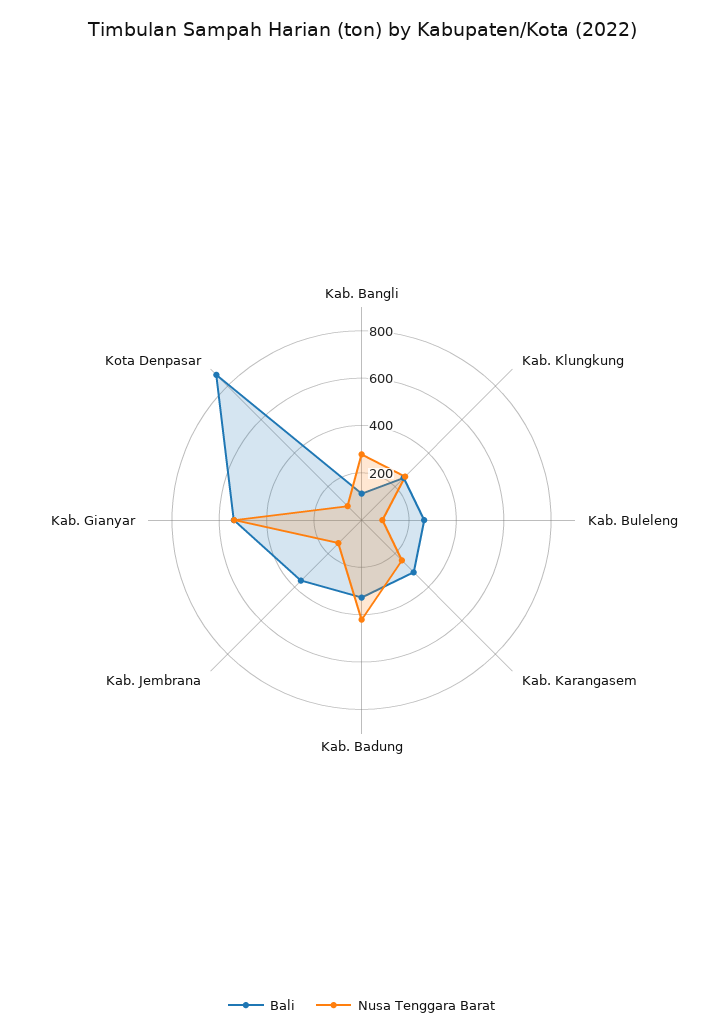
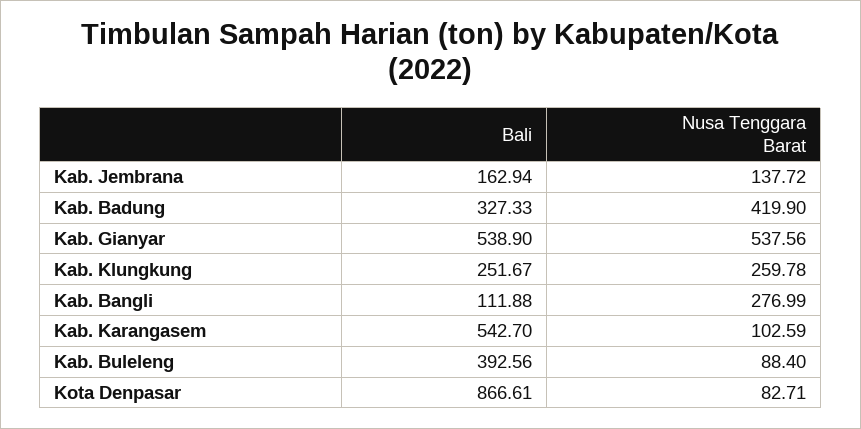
  {
    "Bali": {
      "Kab. Bangli": 111.88,
      "Kab. Klungkung": 251.67,
-     "Kab. Buleleng": 250,
+     "Kab. Buleleng": 392.56,
-     "Kab. Karangasem": 300,
+     "Kab. Karangasem": 542.7,
      "Kab. Badung": 327.33,
-     "Kab. Jembrana": 350,
+     "Kab. Jembrana": 162.94,
      "Kab. Gianyar": 538.9,
      "Kota Denpasar": 866.61
    },
    "Nusa Tenggara Barat": {
      "Kab. Bangli": 276.99,
      "Kab. Klungkung": 259.78,
      "Kab. Buleleng": 88.4,
-     "Kab. Karangasem": 250,
+     "Kab. Karangasem": 102.59,
      "Kab. Badung": 419.9,
      "Kab. Jembrana": 137.72,
      "Kab. Gianyar": 537.56,
      "Kota Denpasar": 82.71
    }
  }

